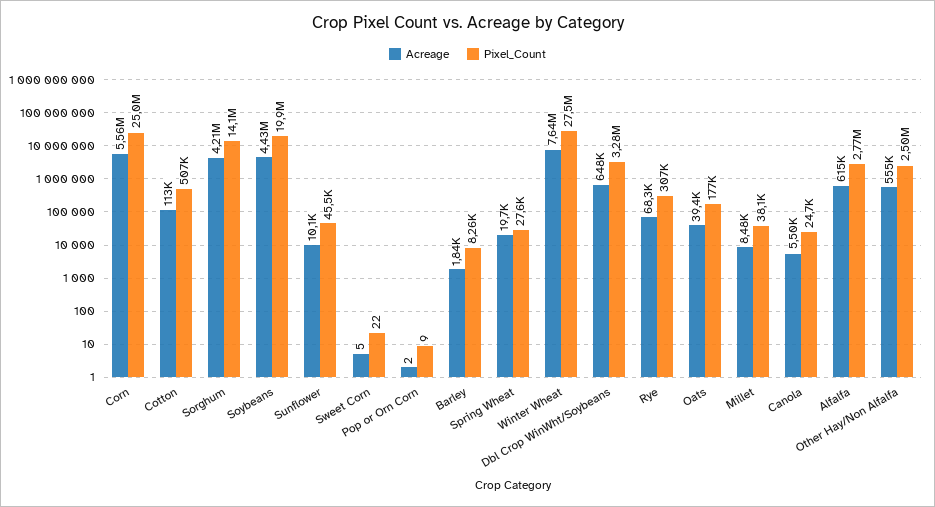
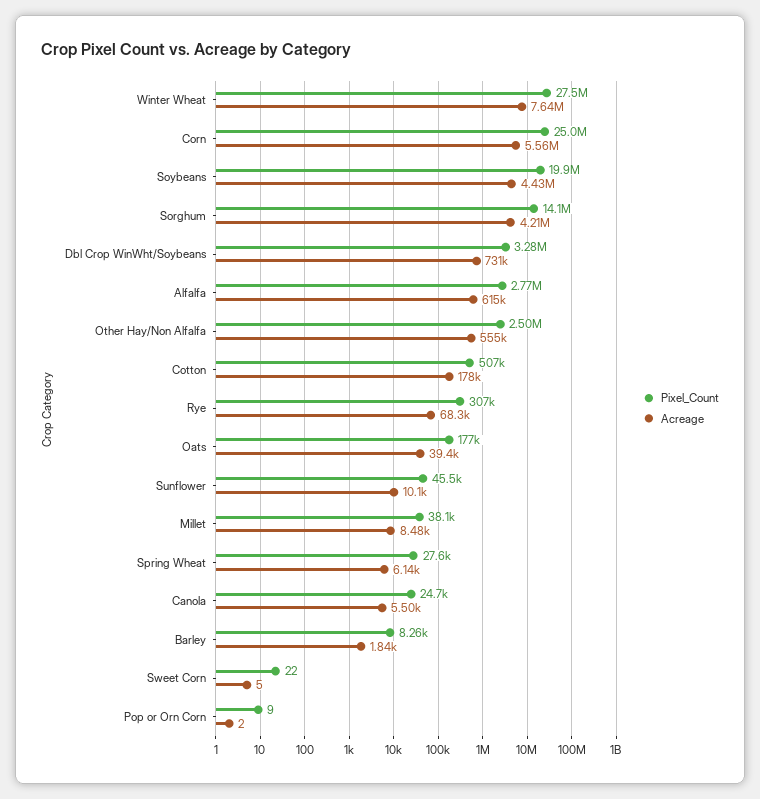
  {
    "Acreage": {
      "Corn": 5560000,
-     "Cotton": 113000,
+     "Cotton": 178000,
      "Sorghum": 4210000,
      "Soybeans": 4430000,
      "Sunflower": 10100,
      "Sweet Corn": 5,
      "Pop or Orn Corn": 2,
      "Barley": 1840,
-     "Spring Wheat": 19700,
+     "Spring Wheat": 6140,
      "Winter Wheat": 7640000,
-     "Dbl Crop WinWht/Soybeans": 648000,
+     "Dbl Crop WinWht/Soybeans": 731000,
      "Rye": 68300,
      "Oats": 39400,
      "Millet": 8480,
      "Canola": 5500,
      "Alfalfa": 615000,
      "Other Hay/Non Alfalfa": 555000
    },
    "Pixel_Count": {
      "Corn": 25000000,
      "Cotton": 507000,
      "Sorghum": 14100000,
      "Soybeans": 19900000,
      "Sunflower": 45500,
      "Sweet Corn": 22,
      "Pop or Orn Corn": 9,
      "Barley": 8260,
      "Spring Wheat": 27600,
      "Winter Wheat": 27500000,
      "Dbl Crop WinWht/Soybeans": 3280000,
      "Rye": 307000,
      "Oats": 177000,
      "Millet": 38100,
      "Canola": 24700,
      "Alfalfa": 2770000,
      "Other Hay/Non Alfalfa": 2500000
    }
  }

